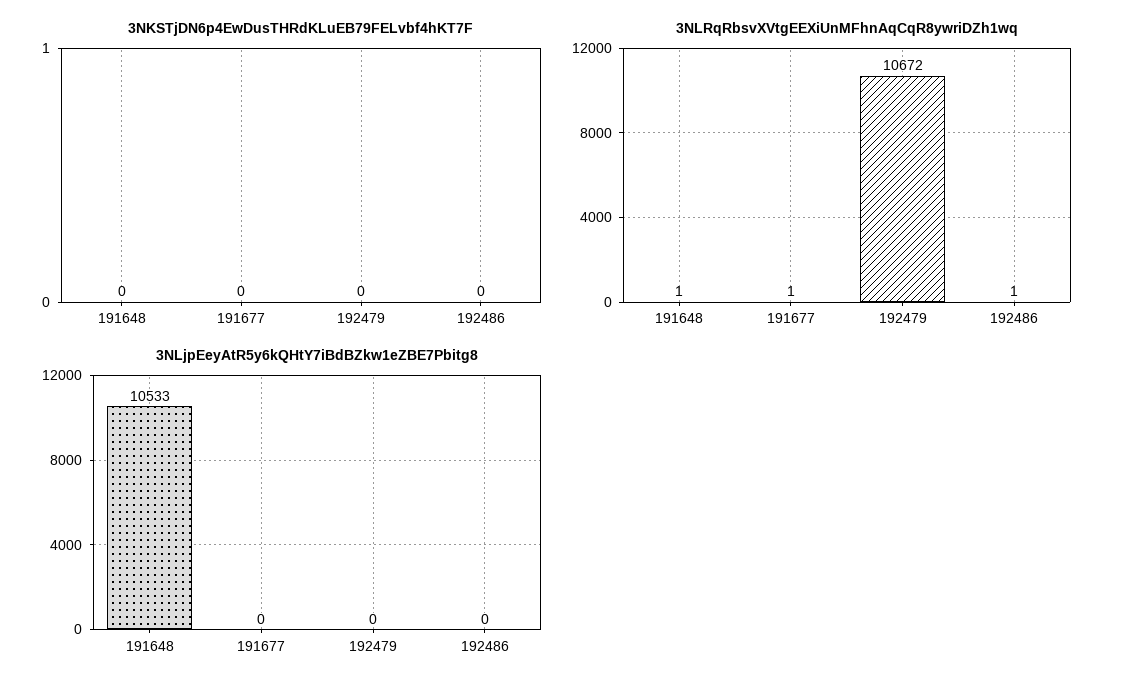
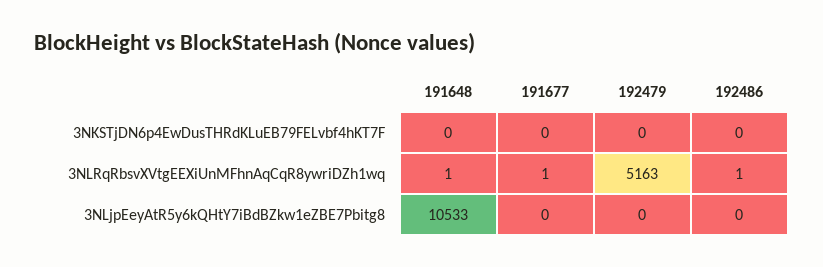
  {
    "3NKSTjDN6p4EwDusTHRdKLuEB79FELvbf4hKT7F": {
      "191648": 0,
      "191677": 0,
      "192479": 0,
      "192486": 0
    },
    "3NLRqRbsvXVtgEEXiUnMFhnAqCqR8ywriDZh1wq": {
      "191648": 1,
      "191677": 1,
-     "192479": 10672,
+     "192479": 5163,
      "192486": 1
    },
    "3NLjpEeyAtR5y6kQHtY7iBdBZkw1eZBE7Pbitg8": {
      "191648": 10533,
      "191677": 0,
      "192479": 0,
      "192486": 0
    }
  }

